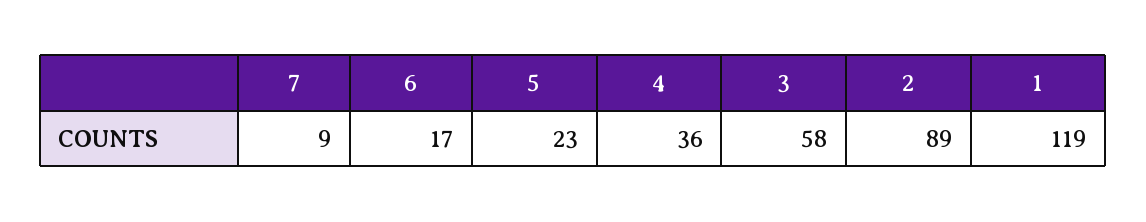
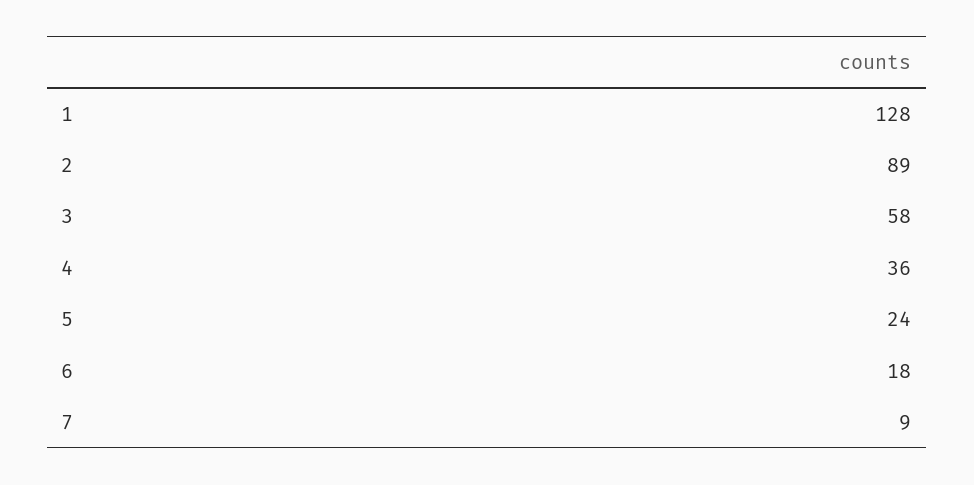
  {
    "7": 9,
-   "6": 17,
+   "6": 18,
-   "5": 23,
+   "5": 24,
    "4": 36,
    "3": 58,
    "2": 89,
-   "1": 119
+   "1": 128
  }

